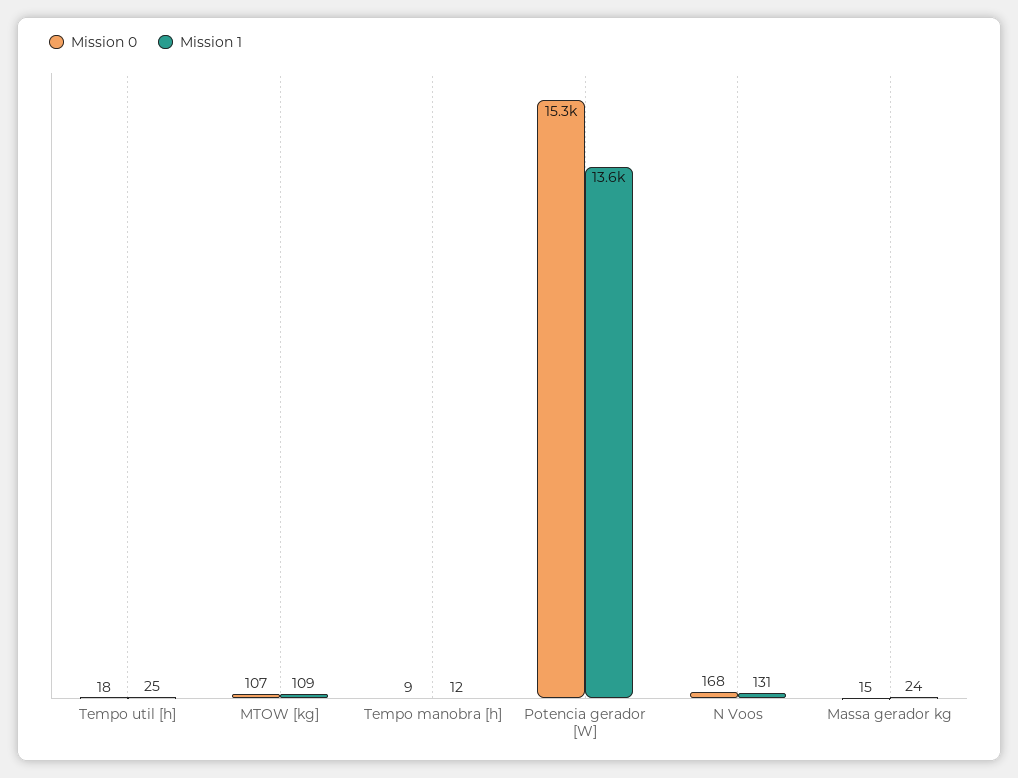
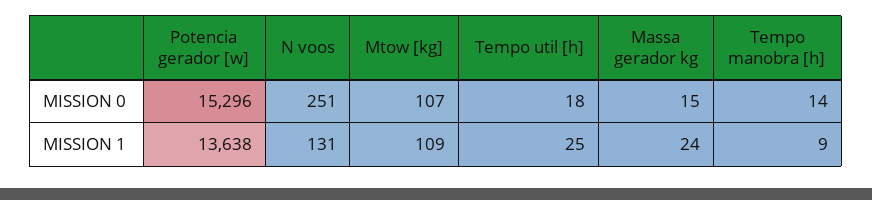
  {
    "Mission 0": {
      "Tempo util [h]": 18,
      "MTOW [kg]": 107,
-     "Tempo manobra [h]": 9,
+     "Tempo manobra [h]": 14,
      "Potencia gerador [W]": 15296,
-     "N Voos": 168,
+     "N Voos": 251,
      "Massa gerador kg": 15
    },
    "Mission 1": {
      "Tempo util [h]": 25,
      "MTOW [kg]": 109,
-     "Tempo manobra [h]": 12,
+     "Tempo manobra [h]": 9,
      "Potencia gerador [W]": 13638,
      "N Voos": 131,
      "Massa gerador kg": 24
    }
  }

